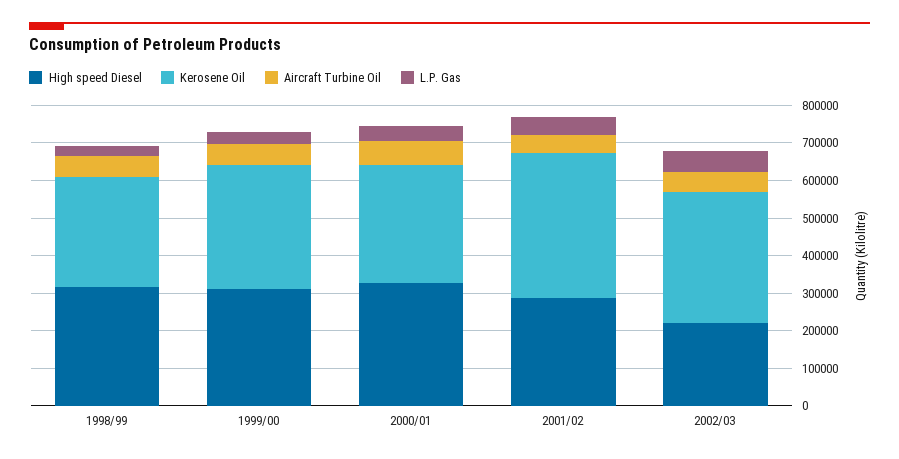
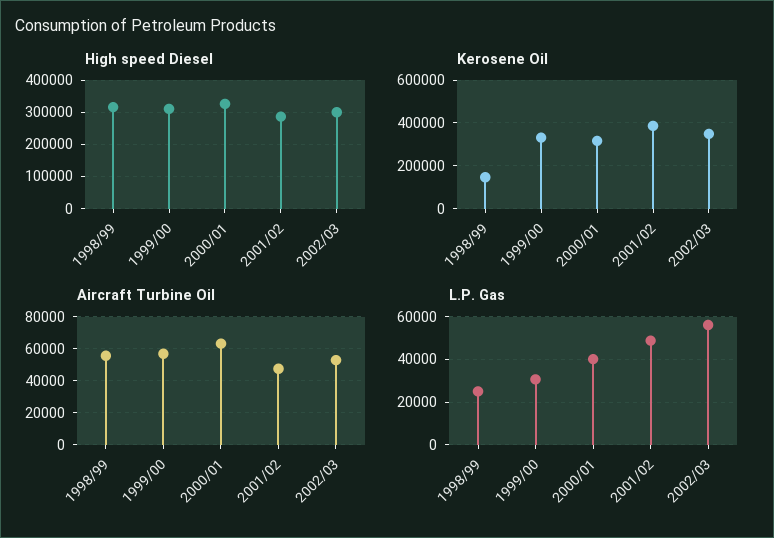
  {
    "High speed Diesel": {
      "1998/99": 320000,
      "1999/00": 320000,
      "2000/01": 320000,
      "2001/02": 280000,
-     "2002/03": 225000
+     "2002/03": 300000
    },
    "Kerosene Oil": {
-     "1998/99": 300000,
+     "1998/99": 150000,
      "1999/00": 325000,
      "2000/01": 325000,
      "2001/02": 375000,
      "2002/03": 350000
    },
    "Aircraft Turbine Oil": {
      "1998/99": 55000,
      "1999/00": 55000,
      "2000/01": 65000,
      "2001/02": 45000,
      "2002/03": 55000
    },
    "L.P. Gas": {
      "1998/99": 25000,
      "1999/00": 30000,
      "2000/01": 40000,
      "2001/02": 50000,
      "2002/03": 55000
    }
  }

